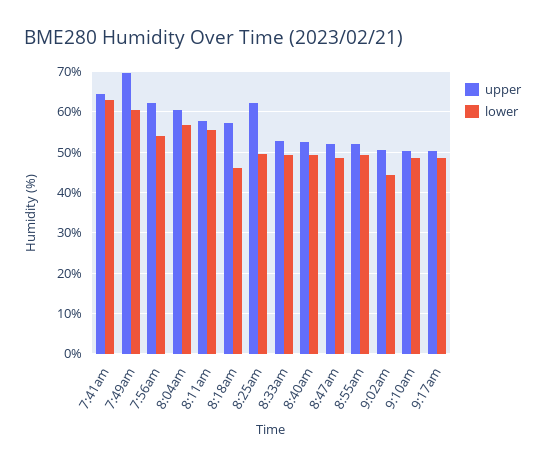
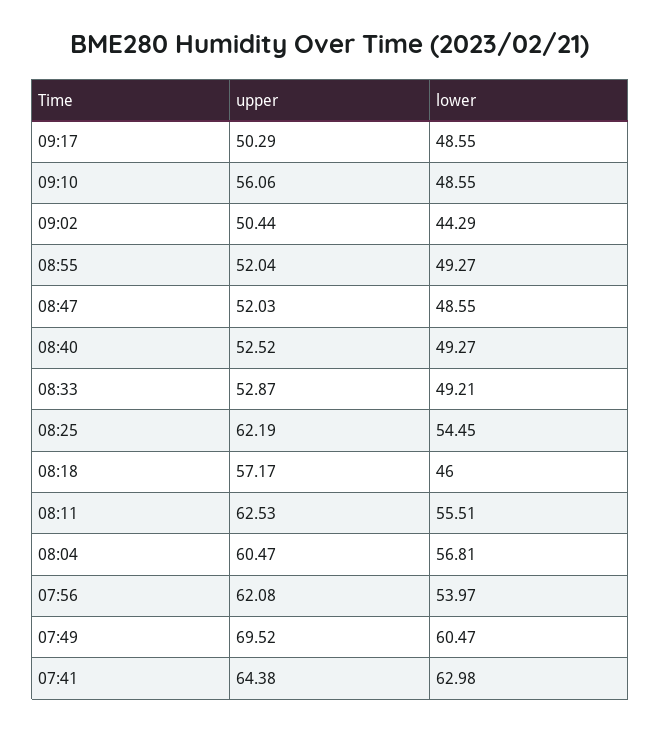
  {
    "upper": {
      "7:41am": 64.38,
      "7:49am": 69.52,
      "7:56am": 62.08,
      "8:04am": 60.47,
-     "8:11am": 58,
+     "8:11am": 62.53,
      "8:18am": 57.17,
      "8:25am": 62.19,
      "8:33am": 52.87,
      "8:40am": 52.52,
      "8:47am": 52.03,
      "8:55am": 52.04,
      "9:02am": 50.44,
-     "9:10am": 50,
+     "9:10am": 56.06,
      "9:17am": 50.29
    },
    "lower": {
      "7:41am": 62.98,
      "7:49am": 60.47,
      "7:56am": 53.97,
      "8:04am": 56.81,
      "8:11am": 55.51,
      "8:18am": 46,
-     "8:25am": 50,
+     "8:25am": 54.45,
      "8:33am": 49.21,
      "8:40am": 49.27,
      "8:47am": 48.55,
      "8:55am": 49.27,
      "9:02am": 44.29,
      "9:10am": 48.55,
      "9:17am": 48.55
    }
  }

